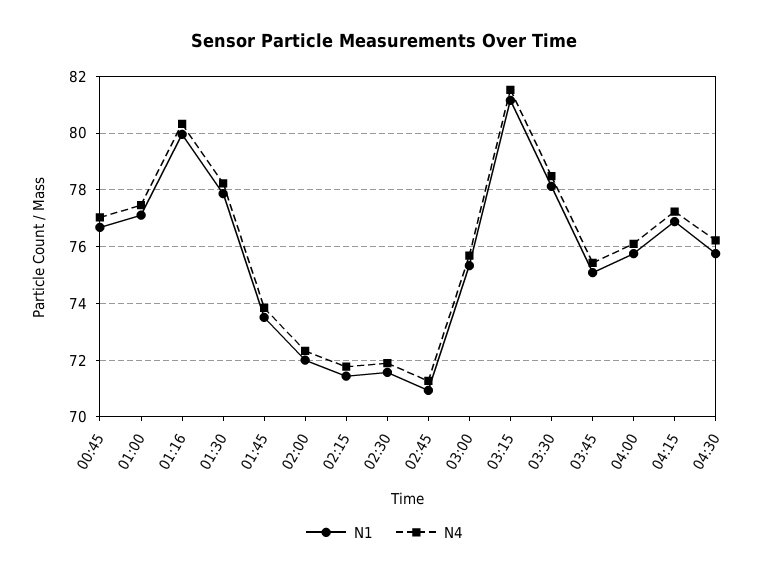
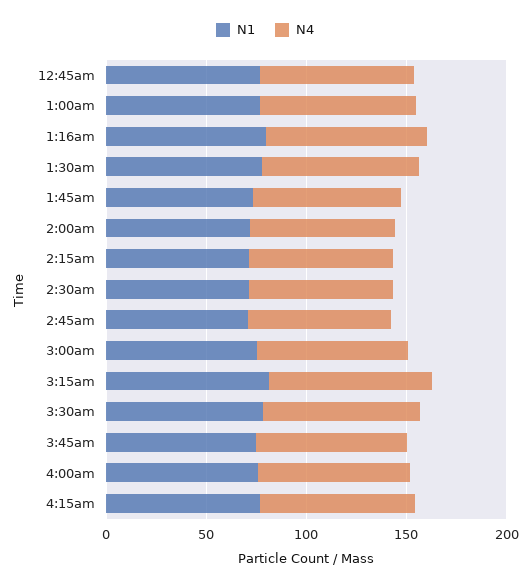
  {
    "N1": {
      "00:45": 76.75,
      "01:00": 77,
      "01:16": 80,
      "01:30": 77.75,
      "01:45": 73.5,
      "02:00": 72,
      "02:15": 71.5,
      "02:30": 71.5,
      "02:45": 71,
      "03:00": 75.25,
      "03:15": 81.25,
      "03:30": 78,
      "03:45": 75,
      "04:00": 75.75,
-     "04:15": 77,
+     "04:15": 77
-     "04:30": 75.75
    },
    "N4": {
      "00:45": 77,
      "01:00": 77.5,
      "01:16": 80.25,
      "01:30": 78.25,
      "01:45": 73.75,
      "02:00": 72.25,
      "02:15": 71.75,
      "02:30": 72,
      "02:45": 71.25,
      "03:00": 75.75,
      "03:15": 81.5,
      "03:30": 78.5,
      "03:45": 75.5,
      "04:00": 76,
-     "04:15": 77.25,
+     "04:15": 77.25
-     "04:30": 76.25
    }
  }

